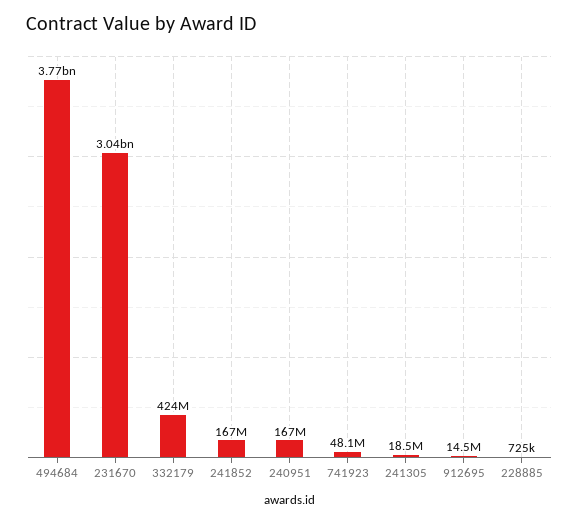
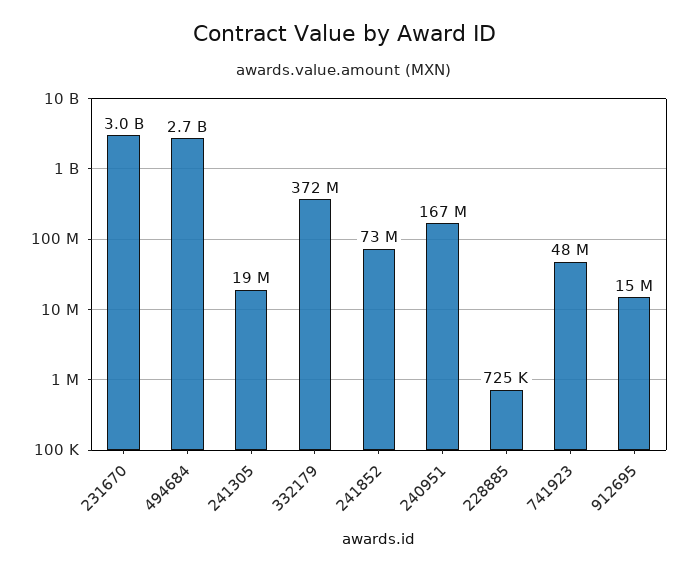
  {
-   "494684": 3770000000,
+   "494684": 2700000000,
    "231670": 3040000000,
-   "332179": 424000000,
+   "332179": 372000000,
-   "241852": 167000000,
+   "241852": 73000000,
    "240951": 167000000,
    "741923": 48100000,
    "241305": 18500000,
    "912695": 14500000,
    "228885": 725000
  }

